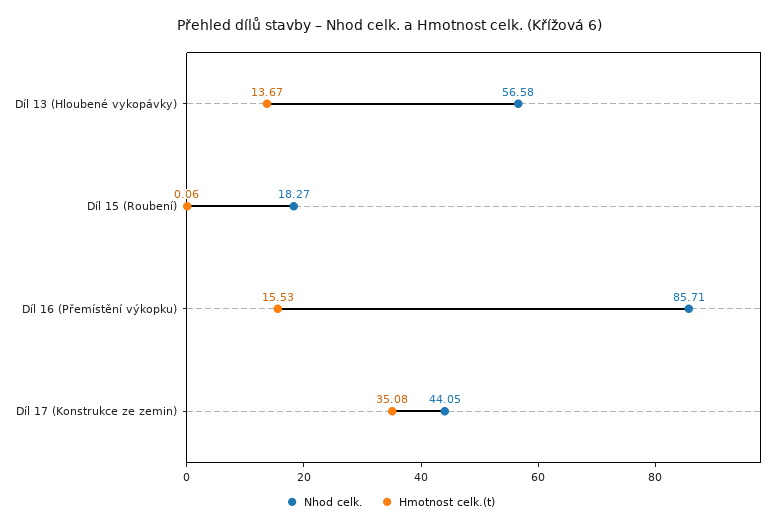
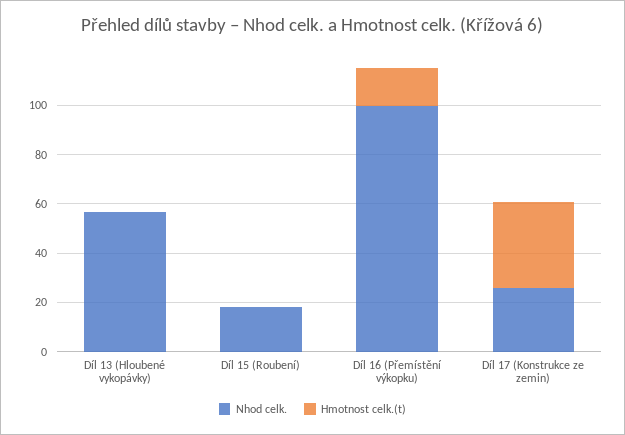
  {
    "Nhod celk.": {
      "Díl 13 (Hloubené vykopávky)": 56.58,
      "Díl 15 (Roubení)": 18.27,
-     "Díl 16 (Přemístění výkopku)": 85.71,
+     "Díl 16 (Přemístění výkopku)": 100,
-     "Díl 17 (Konstrukce ze zemin)": 44.05
+     "Díl 17 (Konstrukce ze zemin)": 25
    },
    "Hmotnost celk.(t)": {
-     "Díl 13 (Hloubené vykopávky)": 13.67,
+     "Díl 13 (Hloubené vykopávky)": 0,
      "Díl 15 (Roubení)": 0.06,
      "Díl 16 (Přemístění výkopku)": 15.53,
      "Díl 17 (Konstrukce ze zemin)": 35.08
    }
  }

